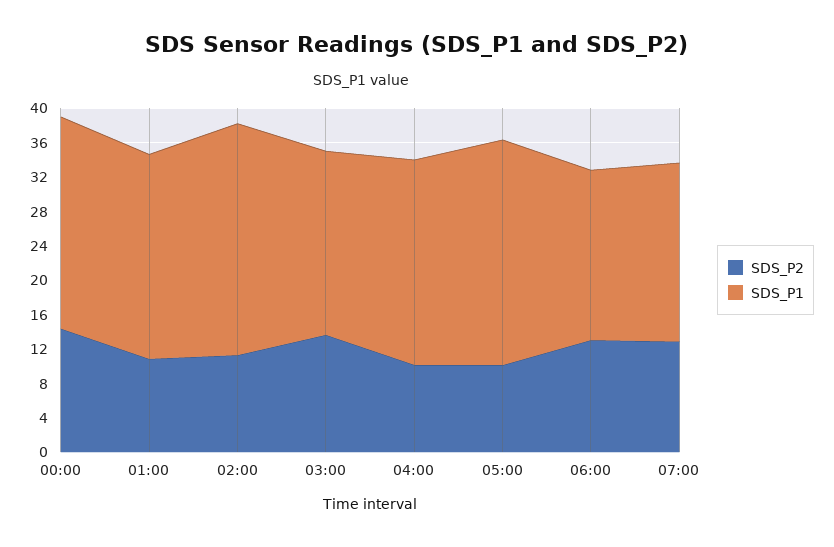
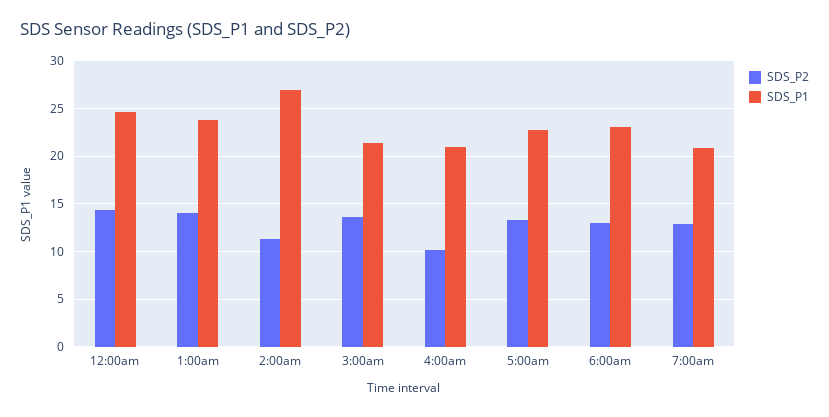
  {
    "SDS_P2": {
      "00:00": 14,
-     "01:00": 11,
+     "01:00": 14,
      "02:00": 11,
      "03:00": 14,
      "04:00": 10,
-     "05:00": 10,
+     "05:00": 13,
      "06:00": 13,
      "07:00": 13
    },
    "SDS_P1": {
      "00:00": 25,
      "01:00": 24,
      "02:00": 27,
      "03:00": 21,
-     "04:00": 24,
+     "04:00": 21,
-     "05:00": 26,
+     "05:00": 23,
-     "06:00": 20,
+     "06:00": 23,
      "07:00": 21
    }
  }

